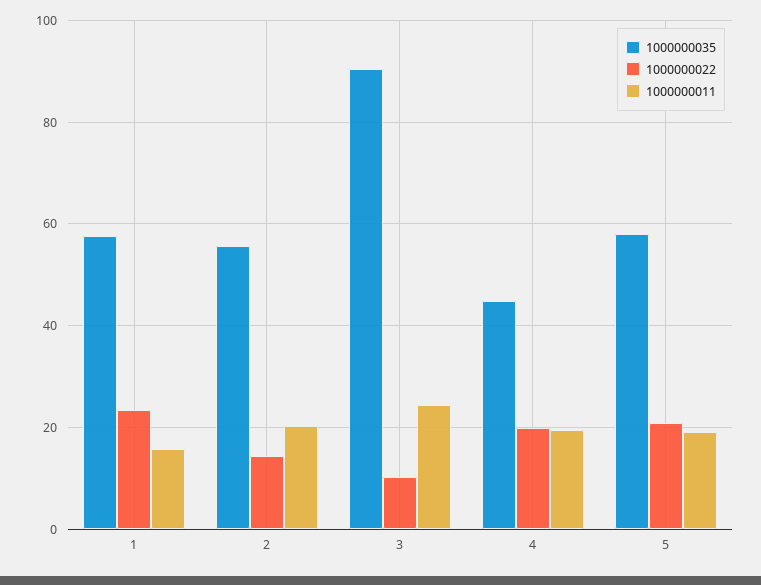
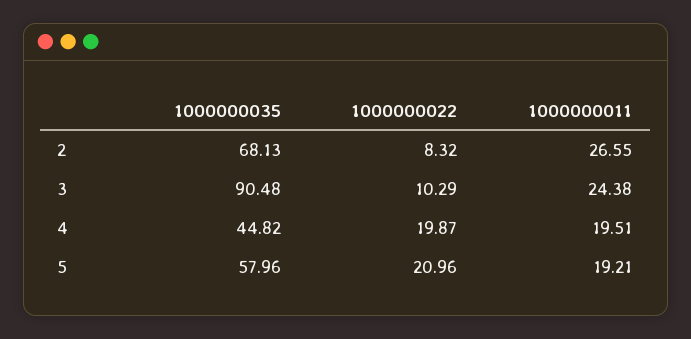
  {
    "1000000035": {
-     "1": 58,
-     "2": 56,
+     "2": 68.13,
      "3": 90.48,
      "4": 44.82,
      "5": 57.96
    },
    "1000000022": {
-     "1": 24,
-     "2": 14,
+     "2": 8.32,
      "3": 10.29,
      "4": 19.87,
      "5": 20.96
    },
    "1000000011": {
-     "1": 16,
-     "2": 20,
+     "2": 26.55,
      "3": 24.38,
      "4": 19.51,
      "5": 19.21
    }
  }

